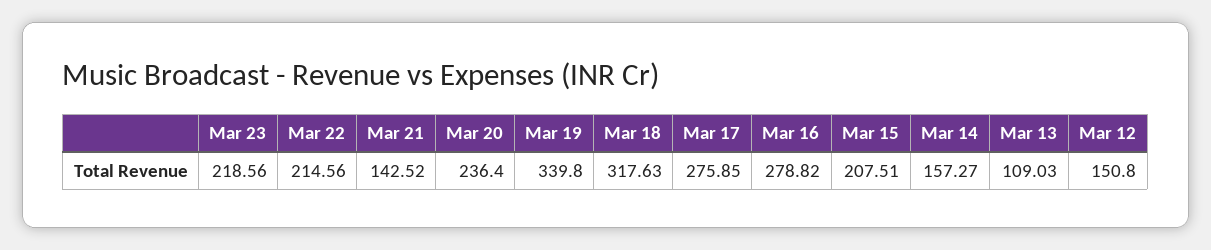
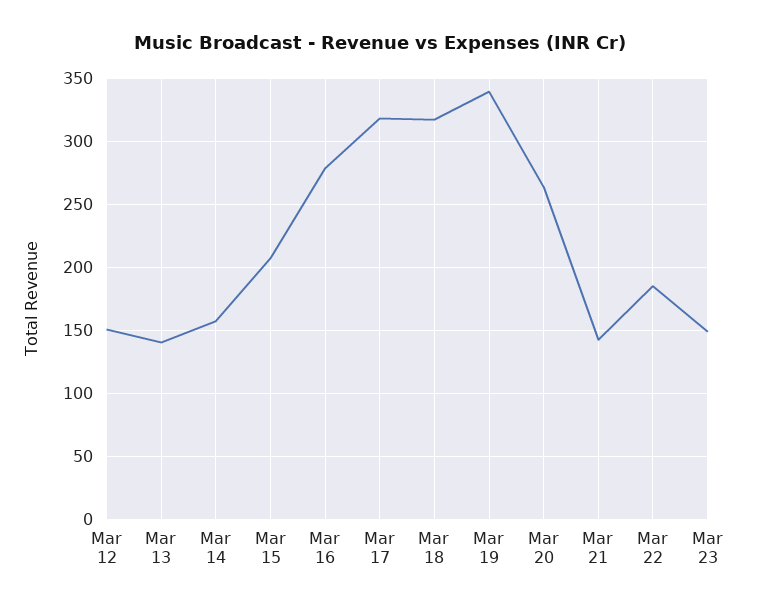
  {
-   "Mar 23": 218.56,
+   "Mar 23": 150,
-   "Mar 22": 214.56,
+   "Mar 22": 185,
    "Mar 21": 142.52,
-   "Mar 20": 236.4,
+   "Mar 20": 265,
    "Mar 19": 339.8,
    "Mar 18": 317.63,
-   "Mar 17": 275.85,
+   "Mar 17": 320,
    "Mar 16": 278.82,
    "Mar 15": 207.51,
    "Mar 14": 157.27,
-   "Mar 13": 109.03,
+   "Mar 13": 140,
    "Mar 12": 150.8
  }

